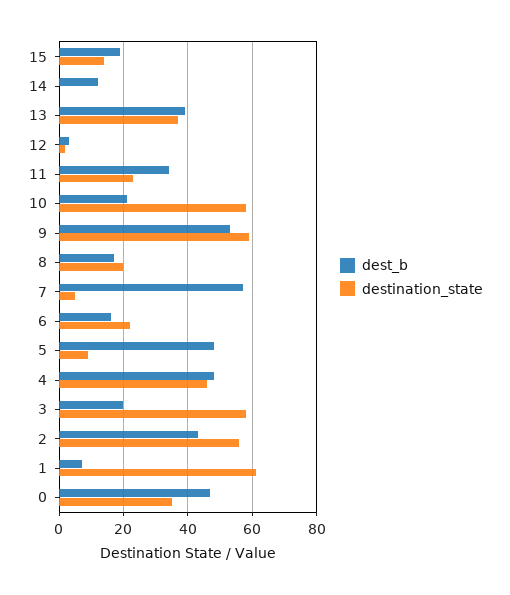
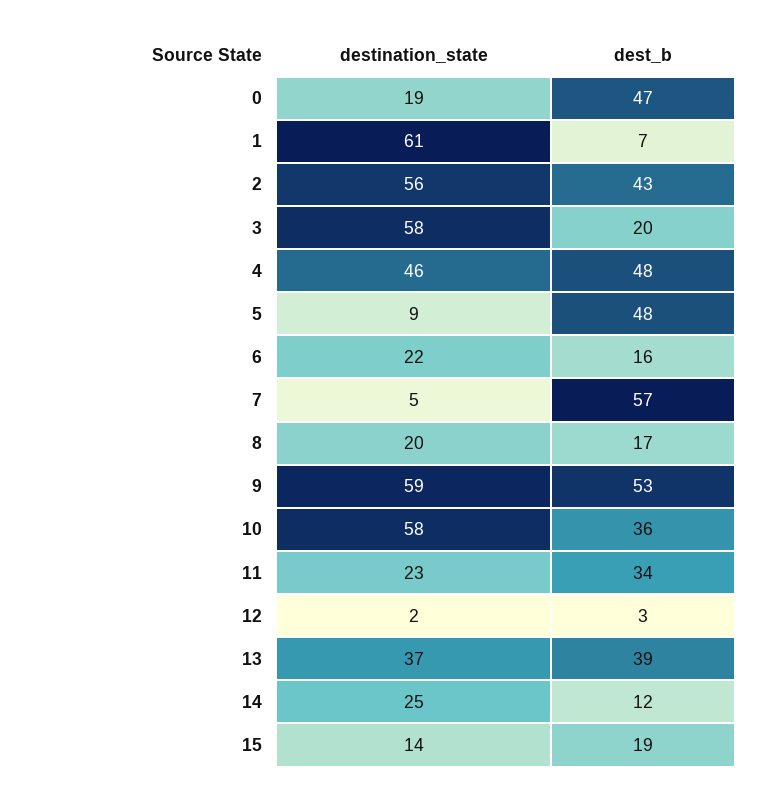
  {
    "dest_b": {
      "15": 19,
      "14": 12,
      "13": 39,
      "12": 3,
      "11": 34,
-     "10": 20,
+     "10": 36,
      "9": 53,
      "8": 17,
      "7": 57,
      "6": 16,
      "5": 48,
      "4": 48,
      "3": 20,
      "2": 43,
      "1": 7,
      "0": 47
    },
    "destination_state": {
      "15": 14,
-     "14": 0,
+     "14": 25,
      "13": 37,
      "12": 2,
      "11": 23,
      "10": 58,
      "9": 59,
      "8": 20,
      "7": 5,
      "6": 22,
      "5": 9,
      "4": 46,
      "3": 58,
      "2": 56,
      "1": 61,
-     "0": 35
+     "0": 19
    }
  }

